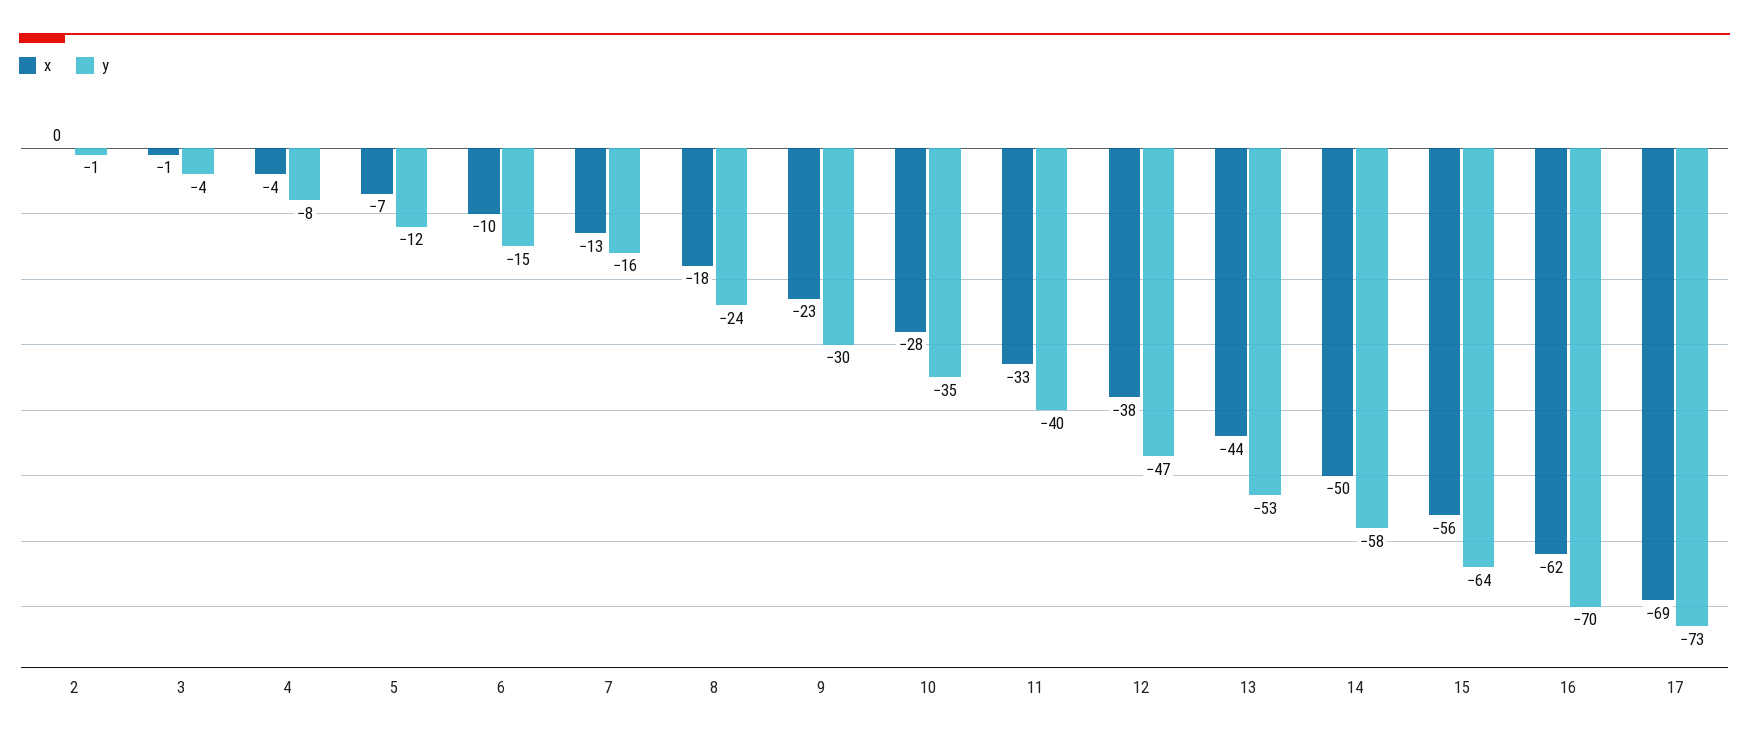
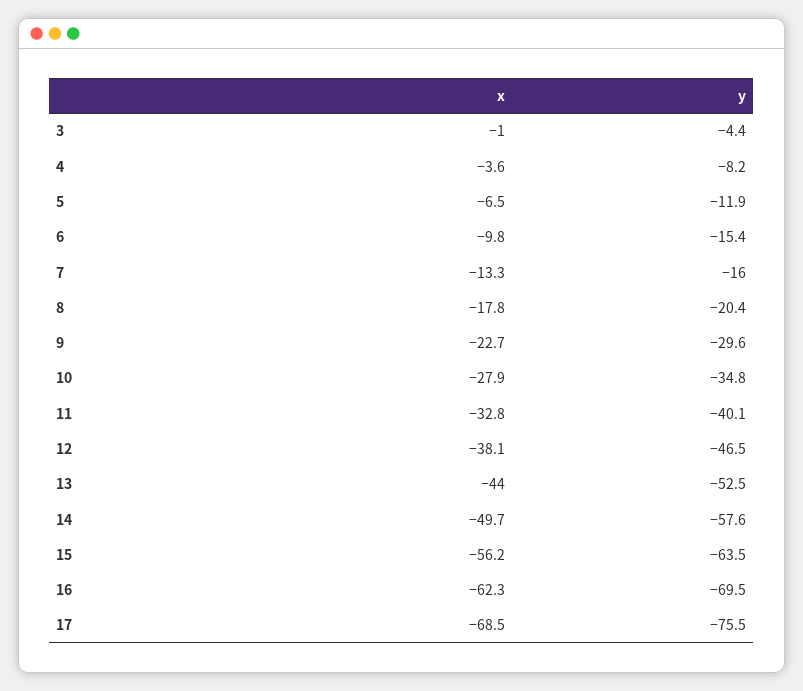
  {
    "x": {
-     "2": 0,
      "3": -1,
      "4": -3.6,
      "5": -6.5,
      "6": -9.8,
      "7": -13.3,
      "8": -17.8,
      "9": -22.7,
      "10": -27.9,
      "11": -32.8,
      "12": -38.1,
      "13": -44,
      "14": -49.7,
      "15": -56.2,
      "16": -62.3,
      "17": -68.5
    },
    "y": {
-     "2": -1,
      "3": -4.4,
      "4": -8.2,
      "5": -11.9,
      "6": -15.4,
      "7": -16,
-     "8": -24,
+     "8": -20.4,
      "9": -29.6,
      "10": -34.8,
      "11": -40.1,
      "12": -46.5,
      "13": -52.5,
      "14": -57.6,
      "15": -63.5,
      "16": -69.5,
-     "17": -73
+     "17": -75.5
    }
  }

